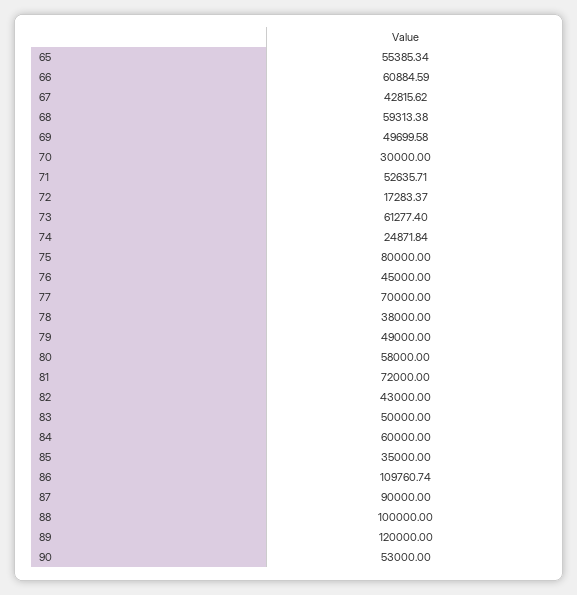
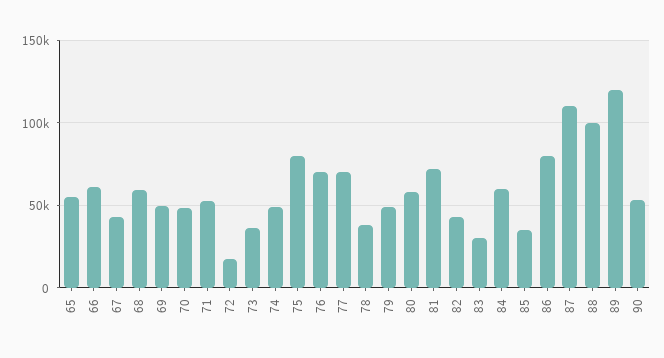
  {
    "65": 55385.34,
    "66": 60884.59,
    "67": 42815.62,
    "68": 59313.38,
    "69": 49699.58,
-   "70": 30000,
+   "70": 50000,
    "71": 52635.71,
    "72": 17283.37,
-   "73": 61277.4,
+   "73": 35000,
-   "74": 24871.84,
+   "74": 50000,
    "75": 80000,
-   "76": 45000,
+   "76": 70000,
    "77": 70000,
    "78": 38000,
    "79": 49000,
    "80": 58000,
    "81": 72000,
    "82": 43000,
-   "83": 50000,
+   "83": 30000,
    "84": 60000,
    "85": 35000,
-   "86": 109760.74,
+   "86": 80000,
-   "87": 90000,
+   "87": 110000,
    "88": 100000,
    "89": 120000,
    "90": 53000
  }

